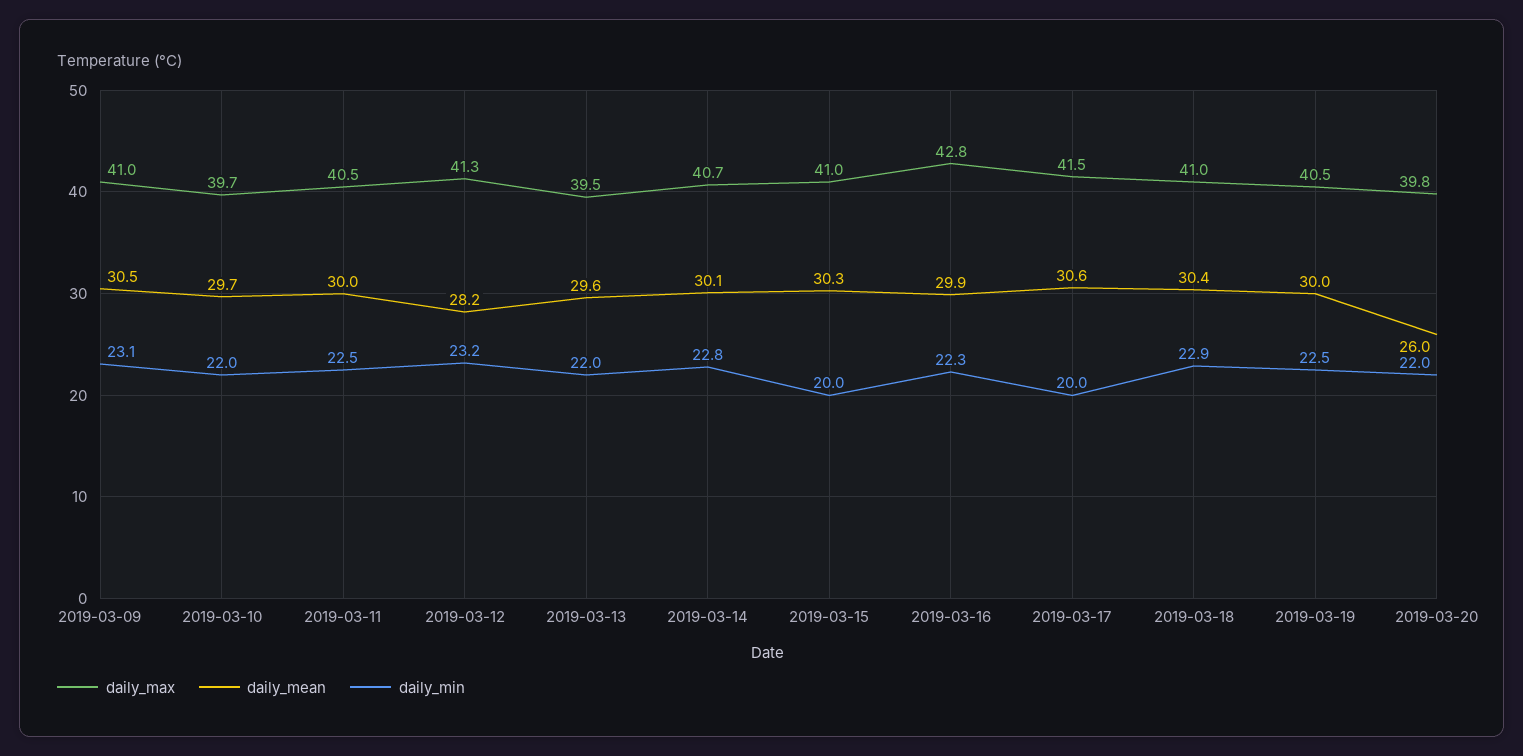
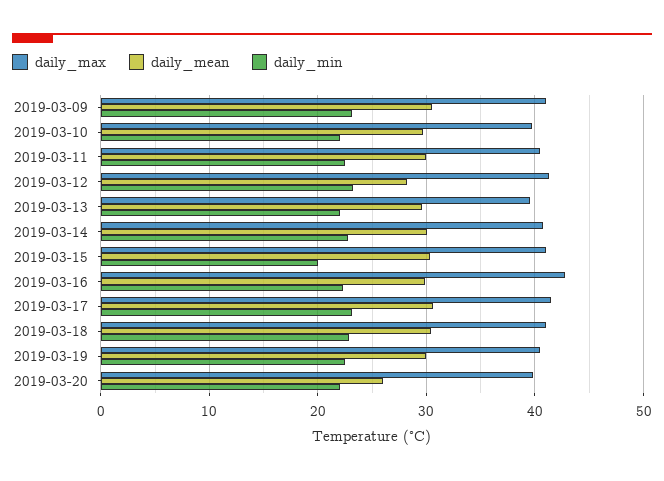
  {
    "daily_max": {
      "2019-03-09": 41,
      "2019-03-10": 39.7,
      "2019-03-11": 40.5,
      "2019-03-12": 41.3,
      "2019-03-13": 39.5,
      "2019-03-14": 40.7,
      "2019-03-15": 41,
      "2019-03-16": 42.8,
      "2019-03-17": 41.5,
      "2019-03-18": 41,
      "2019-03-19": 40.5,
      "2019-03-20": 39.8
    },
    "daily_mean": {
      "2019-03-09": 30.5,
      "2019-03-10": 29.7,
      "2019-03-11": 30,
      "2019-03-12": 28.2,
      "2019-03-13": 29.6,
      "2019-03-14": 30.1,
      "2019-03-15": 30.3,
      "2019-03-16": 29.9,
      "2019-03-17": 30.6,
      "2019-03-18": 30.4,
      "2019-03-19": 30,
      "2019-03-20": 26
    },
    "daily_min": {
      "2019-03-09": 23.1,
      "2019-03-10": 22,
      "2019-03-11": 22.5,
      "2019-03-12": 23.2,
      "2019-03-13": 22,
      "2019-03-14": 22.8,
      "2019-03-15": 20,
      "2019-03-16": 22.3,
-     "2019-03-17": 20,
+     "2019-03-17": 23,
      "2019-03-18": 22.9,
      "2019-03-19": 22.5,
      "2019-03-20": 22
    }
  }

